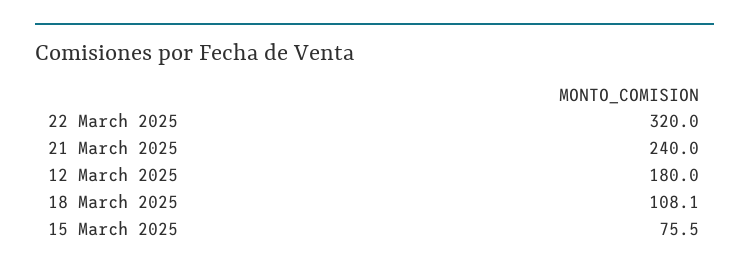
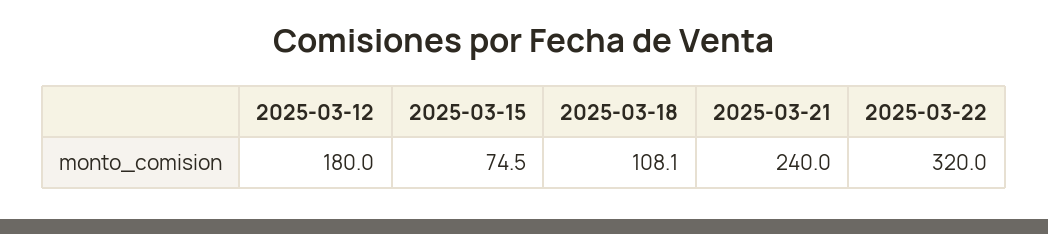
  {
    "22 March 2025": 320,
    "21 March 2025": 240,
    "12 March 2025": 180,
    "18 March 2025": 108.1,
-   "15 March 2025": 75.5
+   "15 March 2025": 74.5
  }

